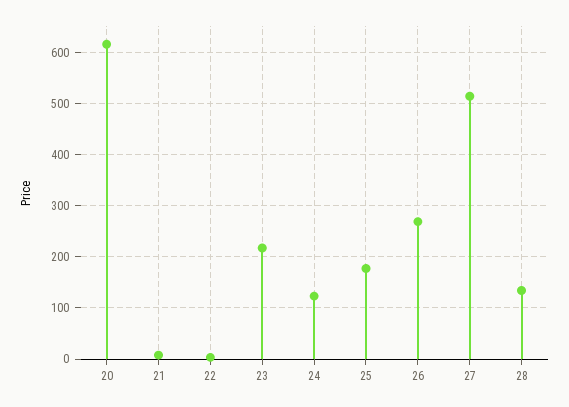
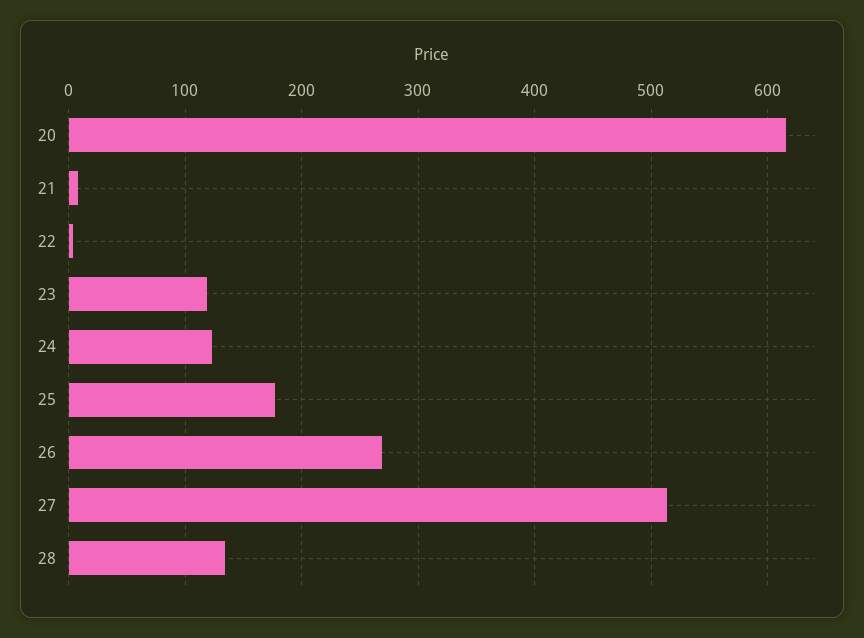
  {
    "20": 620,
    "21": 10,
    "22": 0,
-   "23": 220,
+   "23": 120,
    "24": 120,
    "25": 180,
    "26": 270,
    "27": 510,
    "28": 130
  }

